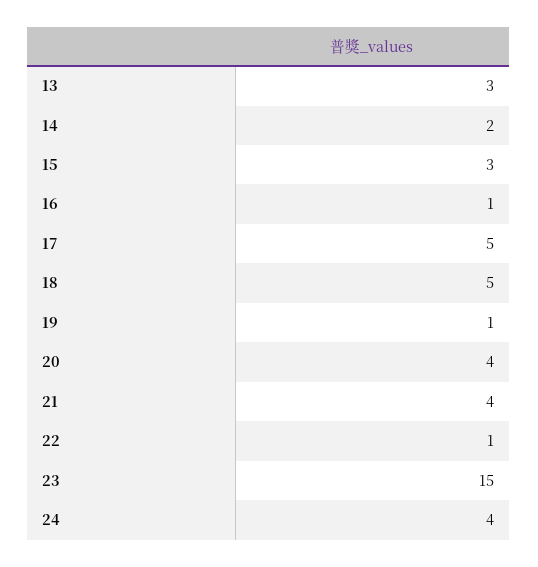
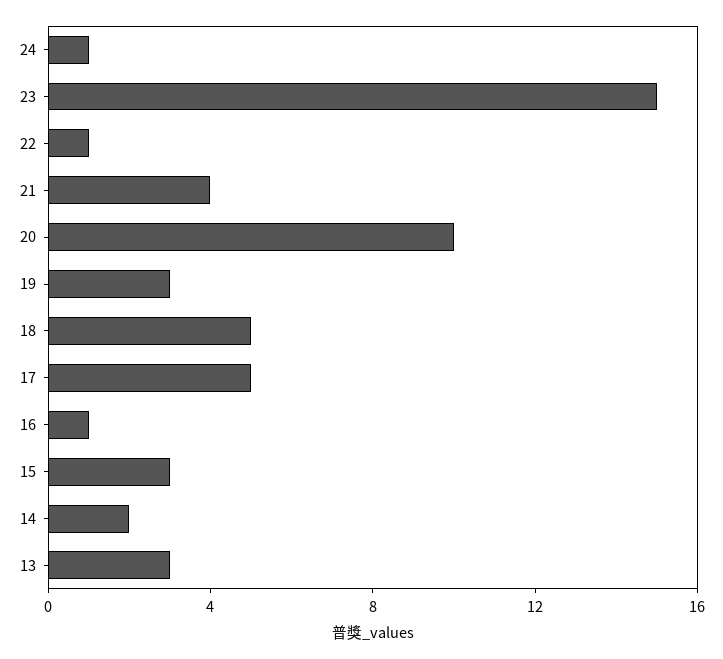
  {
    "13": 3,
    "14": 2,
    "15": 3,
    "16": 1,
    "17": 5,
    "18": 5,
-   "19": 1,
+   "19": 3,
-   "20": 4,
+   "20": 10,
    "21": 4,
    "22": 1,
    "23": 15,
-   "24": 4
+   "24": 1
  }

